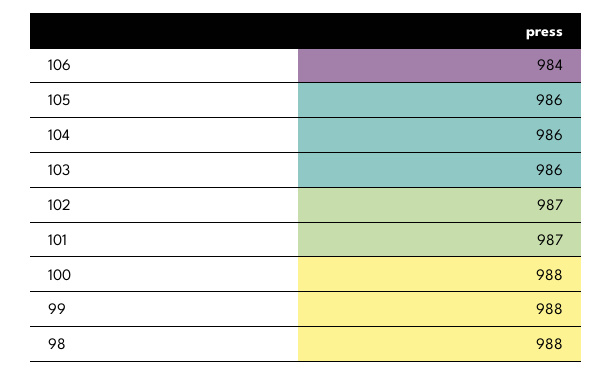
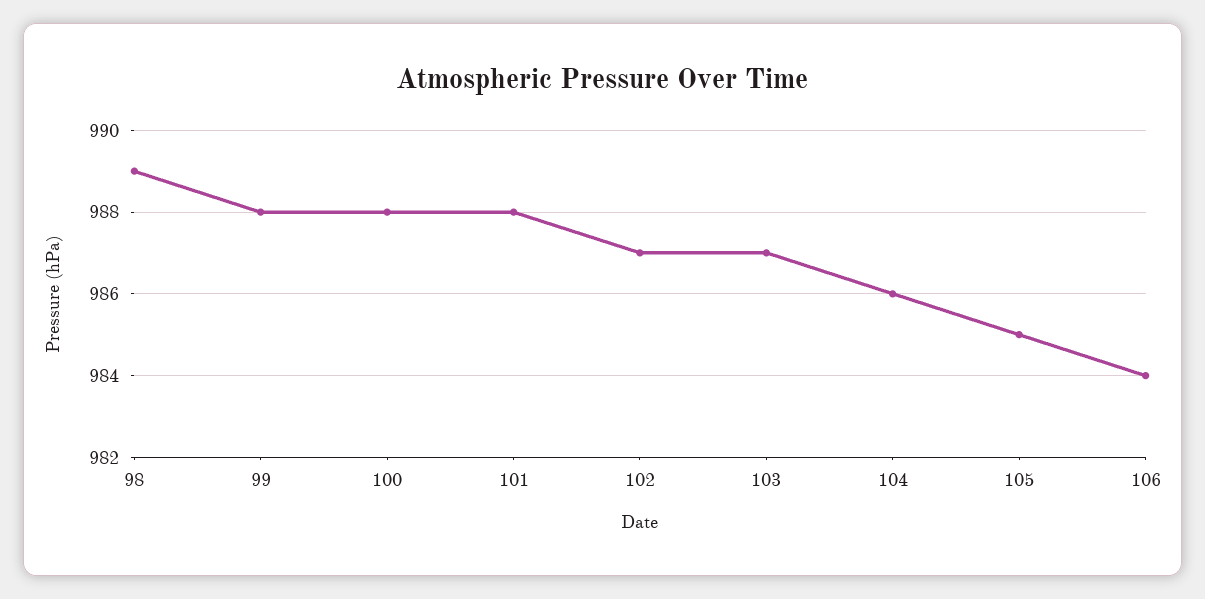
  {
    "106": 984,
-   "105": 986,
+   "105": 985,
    "104": 986,
-   "103": 986,
+   "103": 987,
    "102": 987,
-   "101": 987,
+   "101": 988,
    "100": 988,
    "99": 988,
-   "98": 988
+   "98": 989
  }

